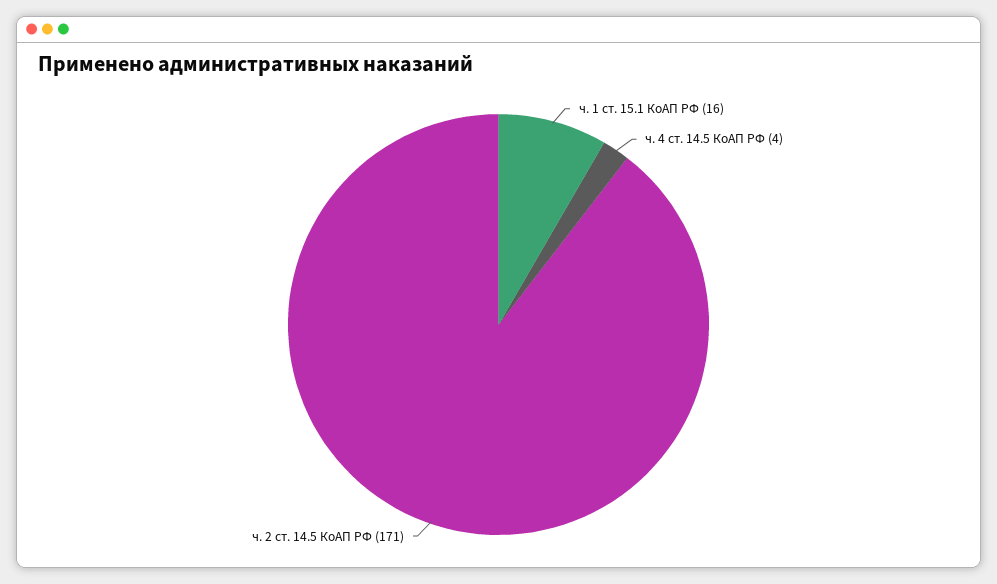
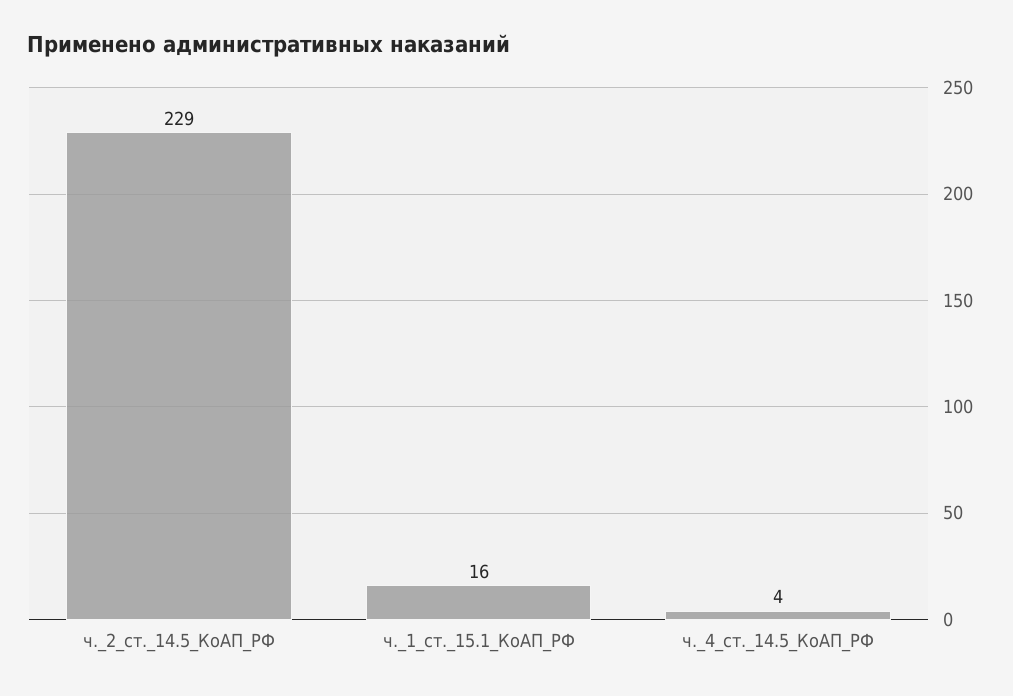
  {
    "ч. 1 ст. 15.1 КоАП РФ": 16,
    "ч. 4 ст. 14.5 КоАП РФ": 4,
-   "ч. 2 ст. 14.5 КоАП РФ": 171
+   "ч. 2 ст. 14.5 КоАП РФ": 229
  }

